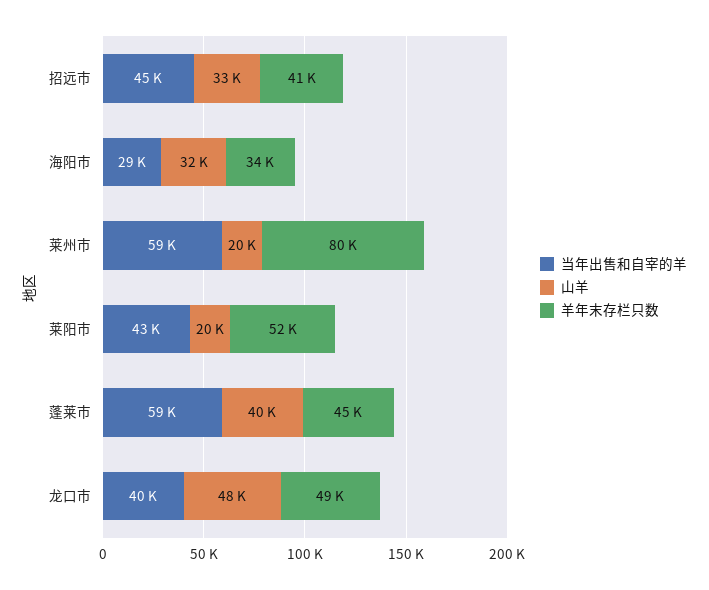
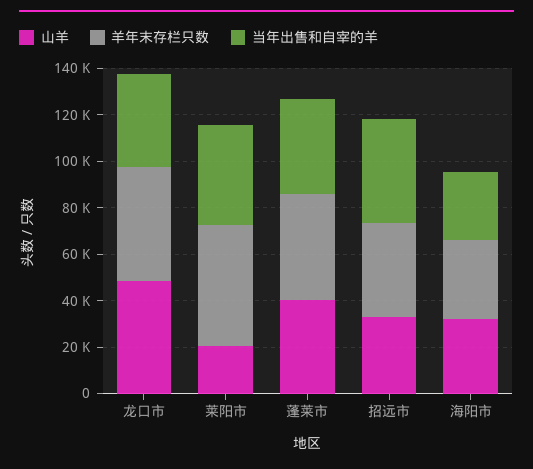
  {
    "当年出售和自宰的羊": {
      "招远市": 45000,
      "海阳市": 29000,
-     "莱州市": 59000,
      "莱阳市": 43000,
-     "蓬莱市": 59000,
+     "蓬莱市": 40000,
      "龙口市": 40000
    },
    "山羊": {
      "招远市": 33000,
      "海阳市": 32000,
-     "莱州市": 20000,
      "莱阳市": 20000,
      "蓬莱市": 40000,
      "龙口市": 48000
    },
    "羊年末存栏只数": {
      "招远市": 41000,
      "海阳市": 34000,
-     "莱州市": 80000,
      "莱阳市": 52000,
      "蓬莱市": 45000,
      "龙口市": 49000
    }
  }

